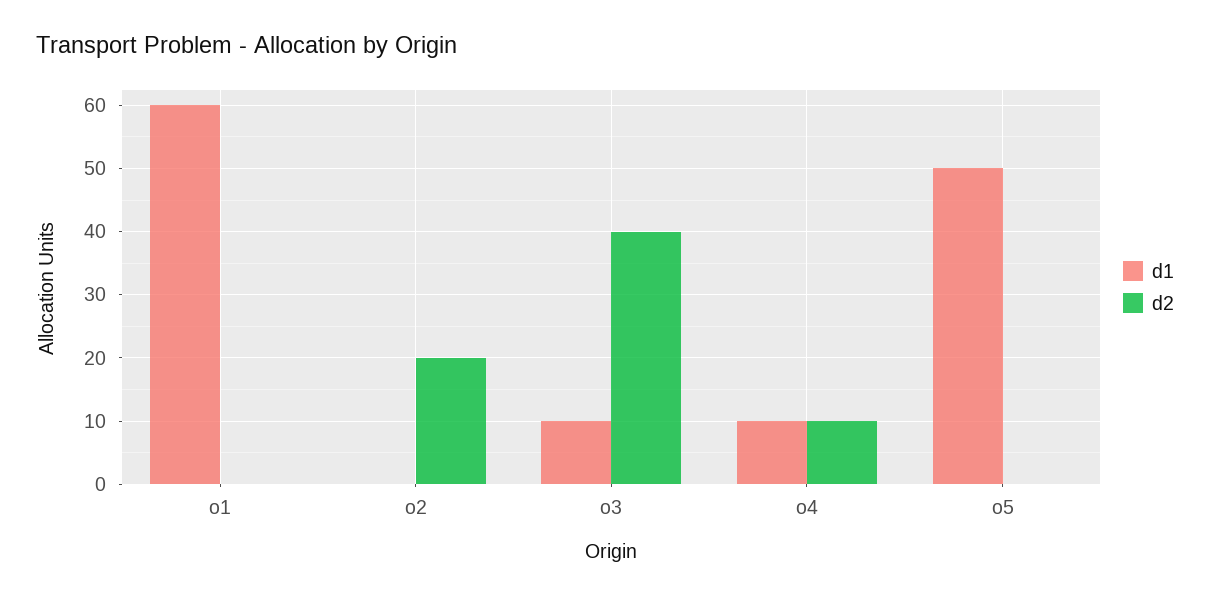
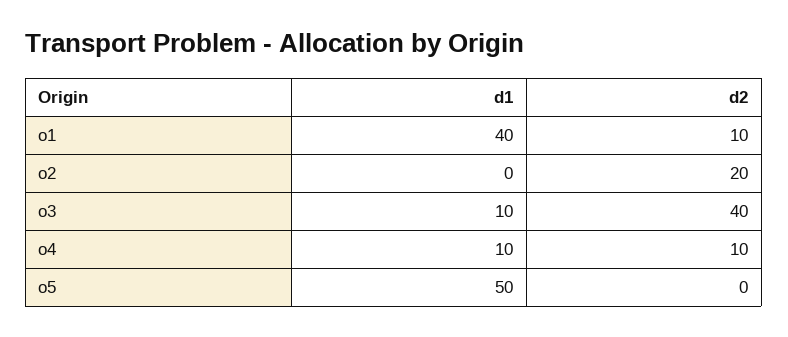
  {
    "d1": {
-     "o1": 60,
+     "o1": 40,
      "o2": 0,
      "o3": 10,
      "o4": 10,
      "o5": 50
    },
    "d2": {
-     "o1": 0,
+     "o1": 10,
      "o2": 20,
      "o3": 40,
      "o4": 10,
      "o5": 0
    }
  }

